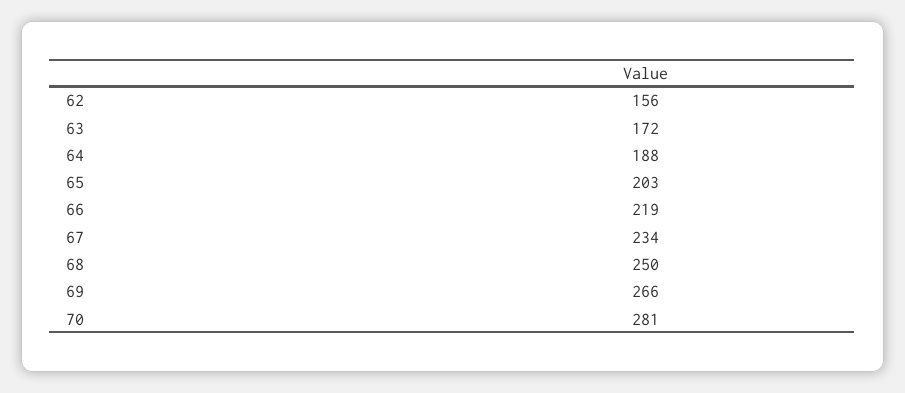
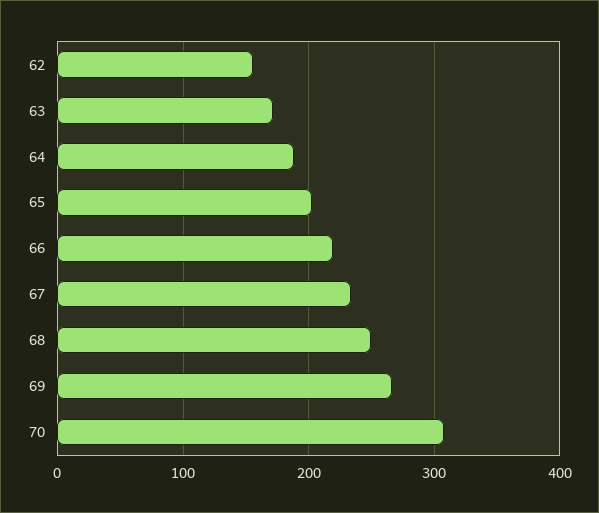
  {
    "62": 156,
    "63": 172,
    "64": 188,
    "65": 203,
    "66": 219,
    "67": 234,
    "68": 250,
    "69": 266,
-   "70": 281
+   "70": 310
  }

